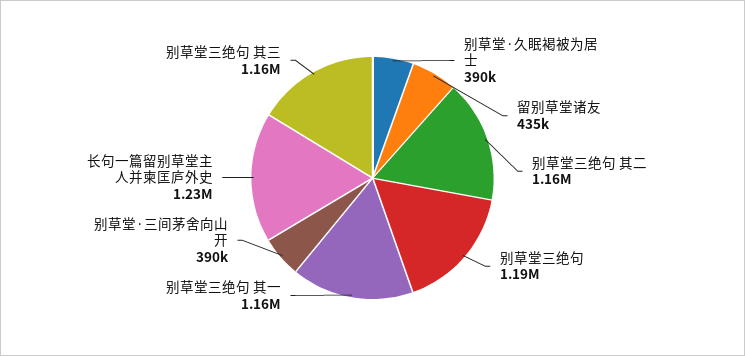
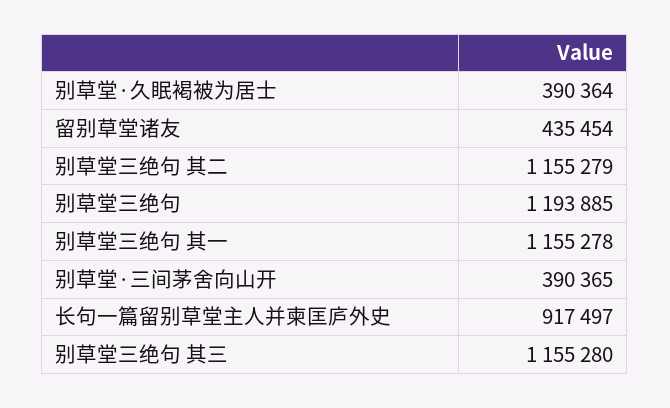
  {
    "别草堂·久眠褐被为居士": 390364,
    "留别草堂诸友": 435454,
    "别草堂三绝句 其二": 1155279,
    "别草堂三绝句": 1193885,
    "别草堂三绝句 其一": 1155278,
    "别草堂·三间茅舍向山开": 390365,
-   "长句一篇留别草堂主人并柬匡庐外史": 1230000,
+   "长句一篇留别草堂主人并柬匡庐外史": 917497,
    "别草堂三绝句 其三": 1155280
  }

